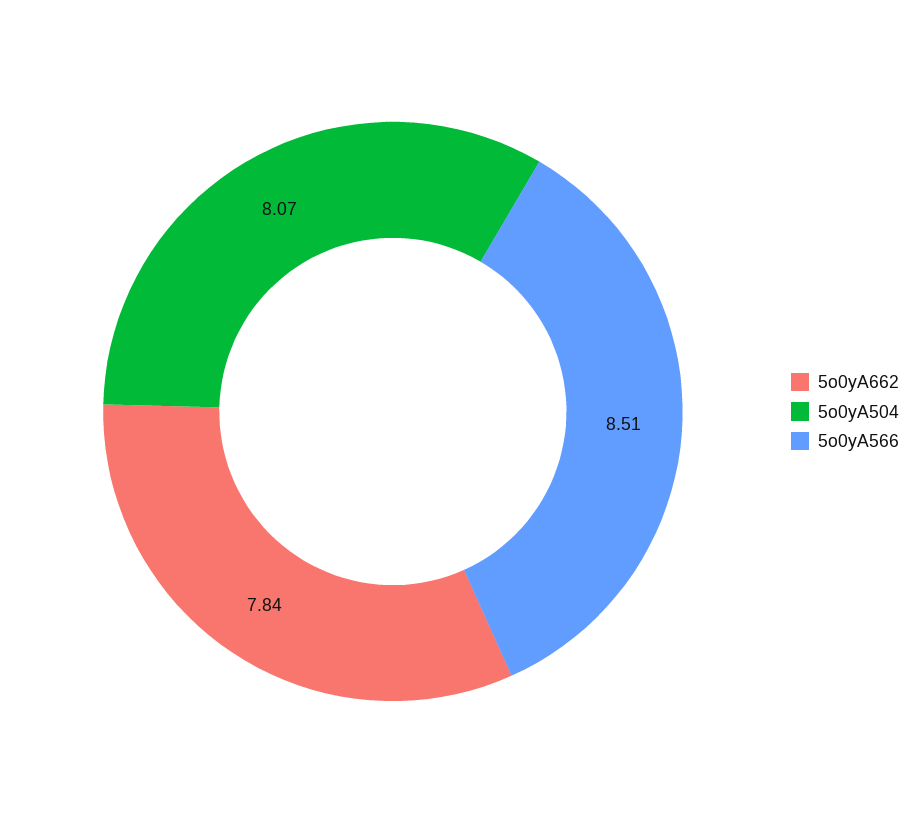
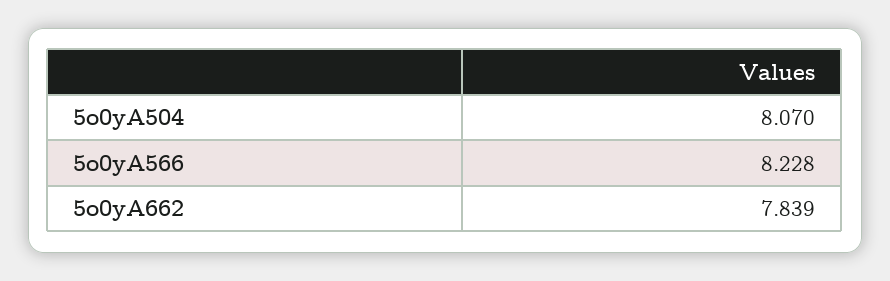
  {
    "5o0yA662": 7.839,
    "5o0yA504": 8.07,
-   "5o0yA566": 8.51
+   "5o0yA566": 8.228
  }

